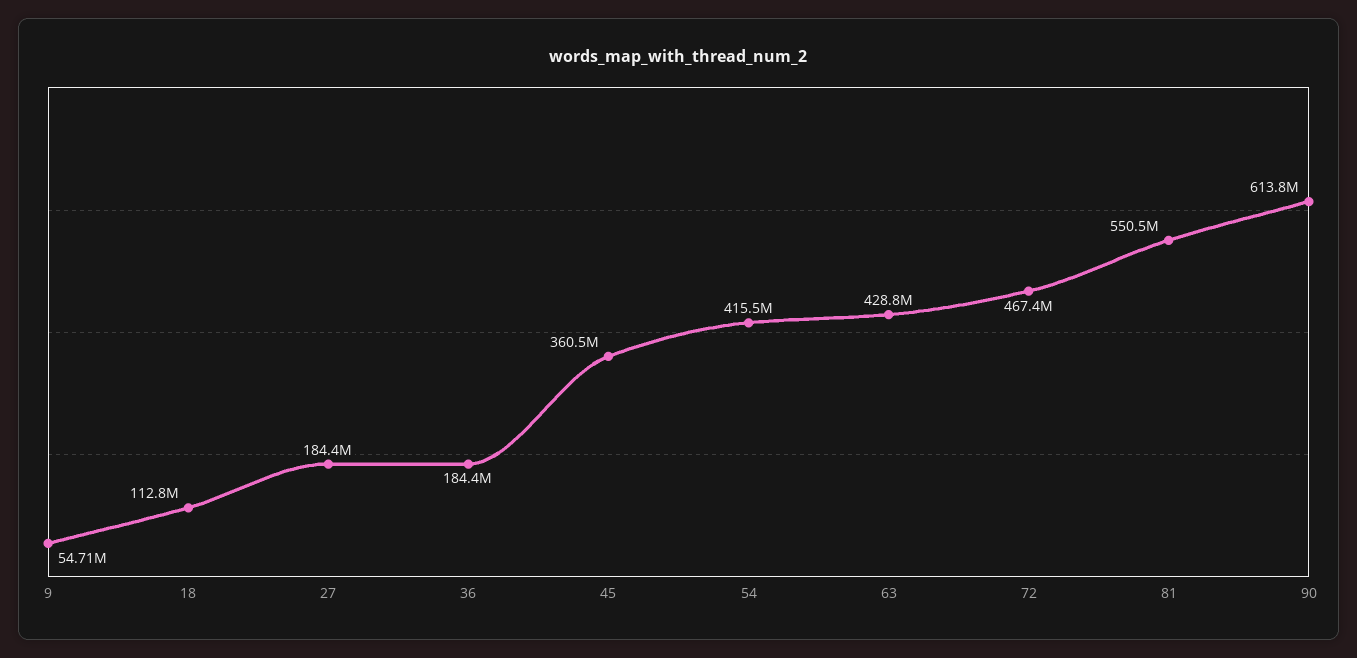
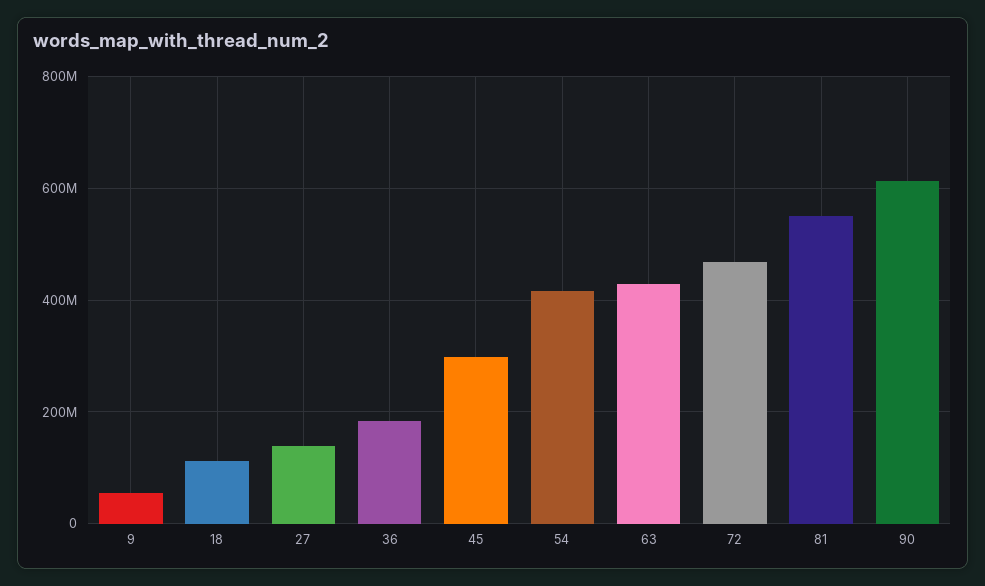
  {
    "9": 54710000,
    "18": 112800000,
-   "27": 184400000,
+   "27": 140000000,
    "36": 184400000,
-   "45": 360500000,
+   "45": 300000000,
    "54": 415500000,
    "63": 428800000,
    "72": 467400000,
    "81": 550500000,
    "90": 613800000
  }

